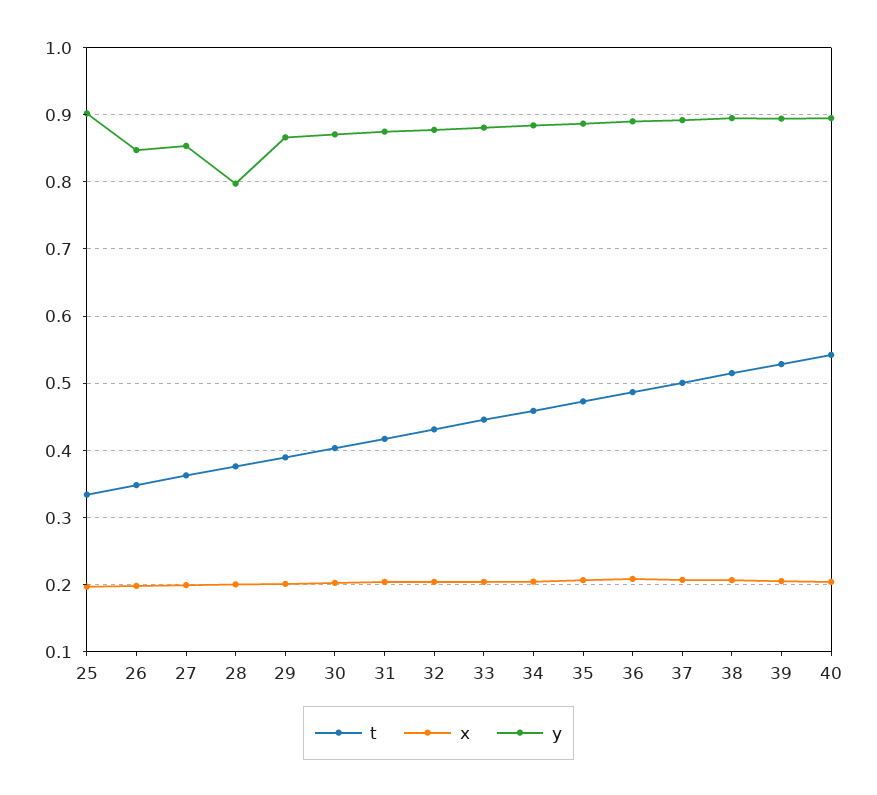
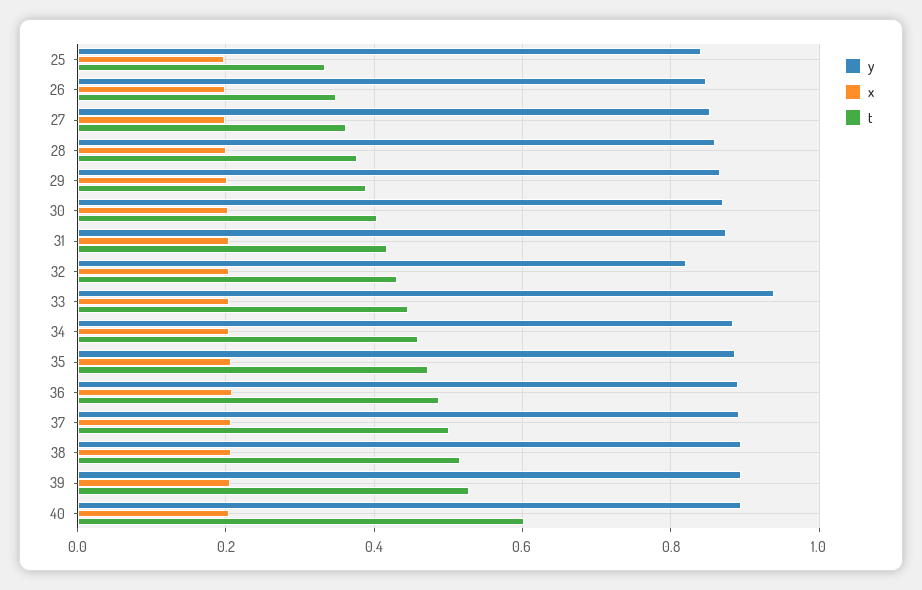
  {
    "t": {
      "25": 0.33,
      "26": 0.35,
      "27": 0.36,
      "28": 0.38,
      "29": 0.39,
      "30": 0.4,
      "31": 0.42,
      "32": 0.43,
      "33": 0.45,
      "34": 0.46,
      "35": 0.47,
      "36": 0.49,
      "37": 0.5,
      "38": 0.52,
      "39": 0.53,
-     "40": 0.54
+     "40": 0.6
    },
    "x": {
      "25": 0.2,
      "26": 0.2,
      "27": 0.2,
      "28": 0.2,
      "29": 0.2,
      "30": 0.2,
      "31": 0.2,
      "32": 0.2,
      "33": 0.2,
      "34": 0.2,
      "35": 0.21,
      "36": 0.21,
      "37": 0.21,
      "38": 0.21,
      "39": 0.21,
      "40": 0.2
    },
    "y": {
-     "25": 0.9,
+     "25": 0.84,
      "26": 0.85,
      "27": 0.85,
-     "28": 0.8,
+     "28": 0.86,
      "29": 0.87,
      "30": 0.87,
      "31": 0.88,
-     "32": 0.88,
+     "32": 0.82,
-     "33": 0.88,
+     "33": 0.94,
      "34": 0.88,
      "35": 0.89,
      "36": 0.89,
      "37": 0.89,
      "38": 0.89,
      "39": 0.89,
      "40": 0.9
    }
  }

